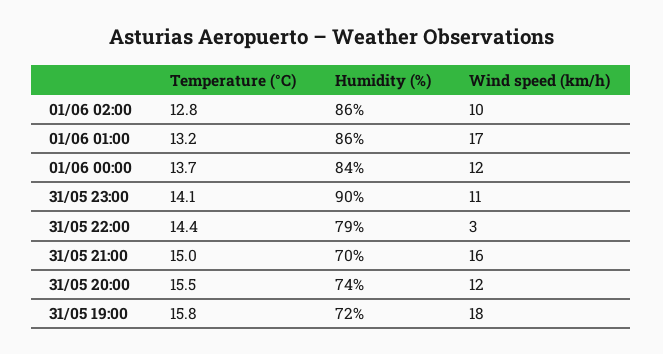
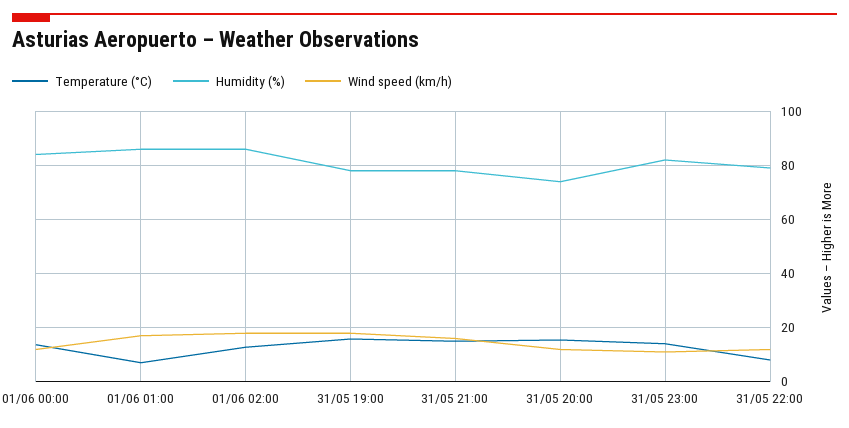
  {
    "Temperature (°C)": {
      "01/06 02:00": 12.8,
-     "01/06 01:00": 13.2,
+     "01/06 01:00": 7.5,
      "01/06 00:00": 13.7,
      "31/05 23:00": 14.1,
-     "31/05 22:00": 14.4,
+     "31/05 22:00": 7.5,
      "31/05 21:00": 15,
      "31/05 20:00": 15.5,
      "31/05 19:00": 15.8
    },
    "Humidity (%)": {
      "01/06 02:00": 86,
      "01/06 01:00": 86,
      "01/06 00:00": 84,
-     "31/05 23:00": 90,
+     "31/05 23:00": 82.5,
      "31/05 22:00": 79,
-     "31/05 21:00": 70,
+     "31/05 21:00": 77.5,
      "31/05 20:00": 74,
-     "31/05 19:00": 72
+     "31/05 19:00": 77.5
    },
    "Wind speed (km/h)": {
-     "01/06 02:00": 10,
+     "01/06 02:00": 17.5,
      "01/06 01:00": 17,
      "01/06 00:00": 12,
      "31/05 23:00": 11,
-     "31/05 22:00": 3,
+     "31/05 22:00": 12.5,
      "31/05 21:00": 16,
      "31/05 20:00": 12,
      "31/05 19:00": 18
    }
  }

